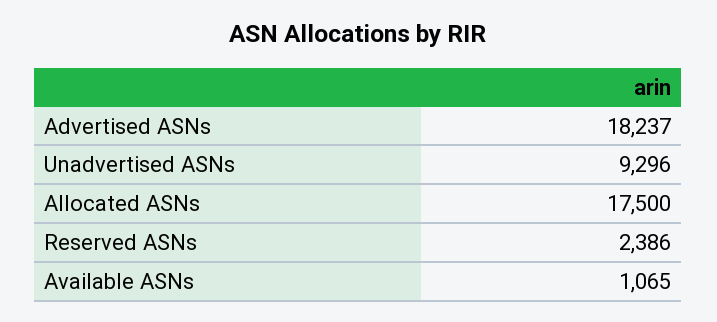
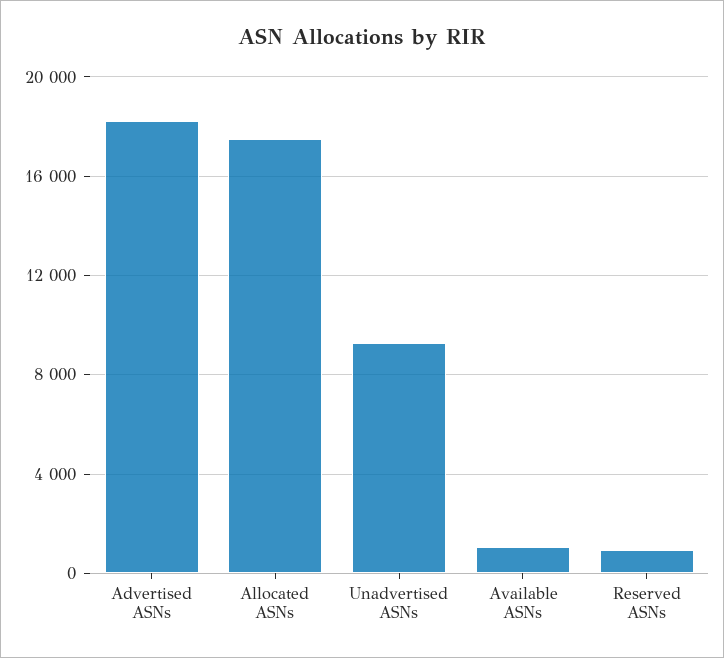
  {
    "Advertised ASNs": 18237,
    "Unadvertised ASNs": 9296,
    "Allocated ASNs": 17500,
-   "Reserved ASNs": 2386,
+   "Reserved ASNs": 1000,
    "Available ASNs": 1065
  }

